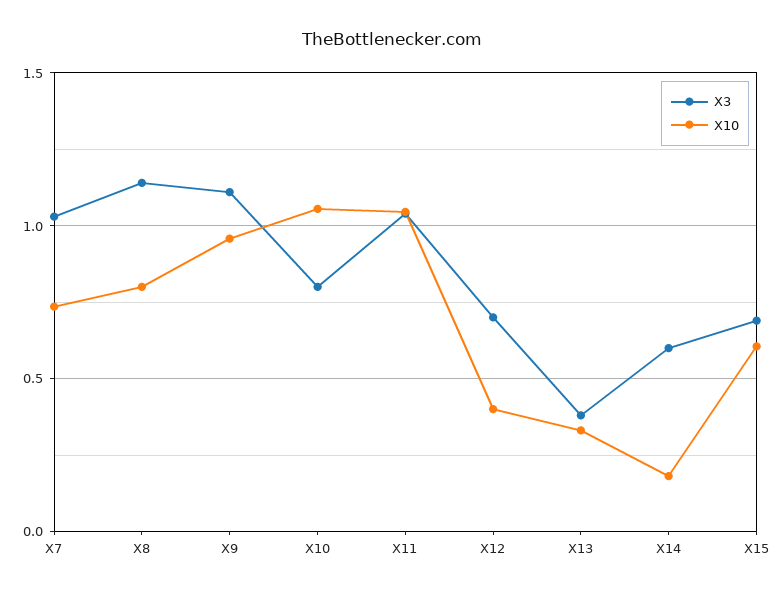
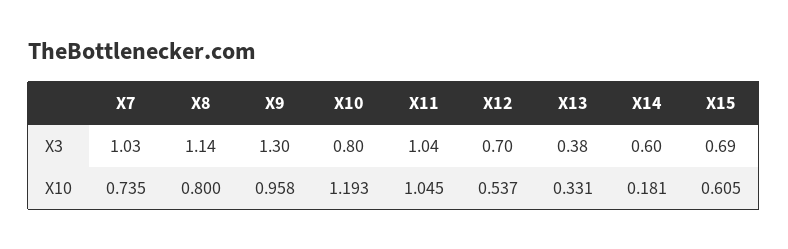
  {
    "X3": {
      "X7": 1.03,
      "X8": 1.14,
-     "X9": 1.1,
+     "X9": 1.3,
      "X10": 0.8,
      "X11": 1.04,
      "X12": 0.7,
      "X13": 0.38,
      "X14": 0.6,
      "X15": 0.69
    },
    "X10": {
      "X7": 0.735,
      "X8": 0.8,
      "X9": 0.958,
-     "X10": 1.05,
+     "X10": 1.193,
      "X11": 1.045,
-     "X12": 0.4,
+     "X12": 0.537,
      "X13": 0.331,
      "X14": 0.181,
      "X15": 0.605
    }
  }

